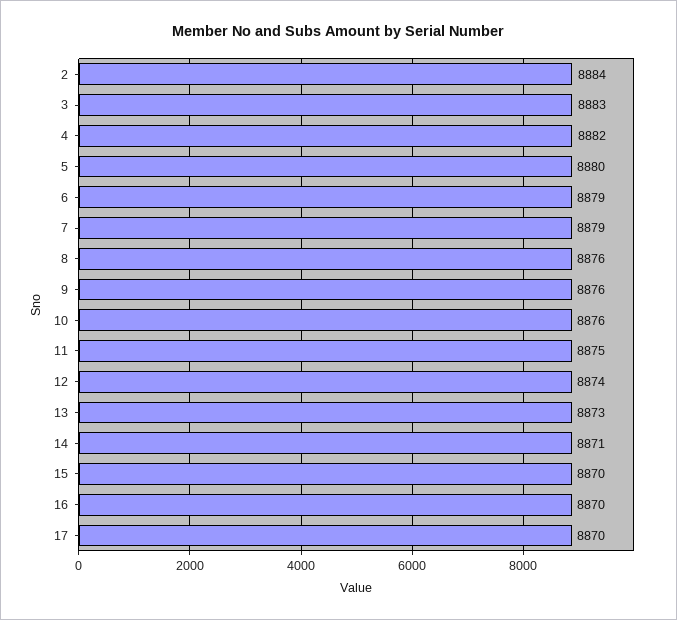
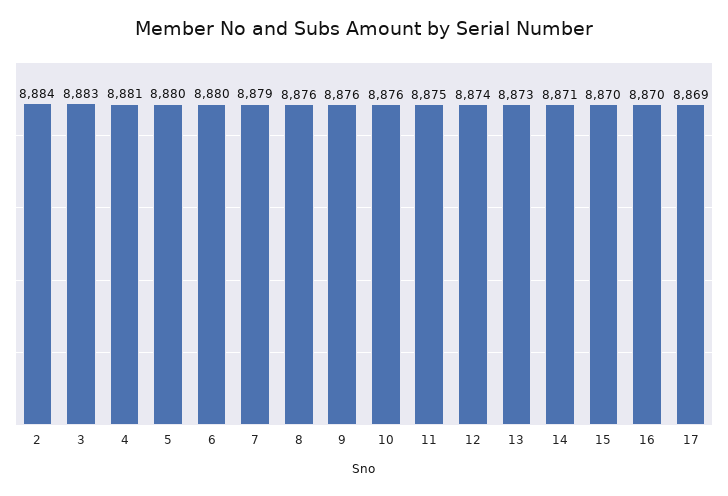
  {
    "2": 8884,
    "3": 8883,
-   "4": 8882,
+   "4": 8881,
    "5": 8880,
-   "6": 8879,
+   "6": 8880,
    "7": 8879,
    "8": 8876,
    "9": 8876,
    "10": 8876,
    "11": 8875,
    "12": 8874,
    "13": 8873,
    "14": 8871,
    "15": 8870,
    "16": 8870,
-   "17": 8870
+   "17": 8869
  }

